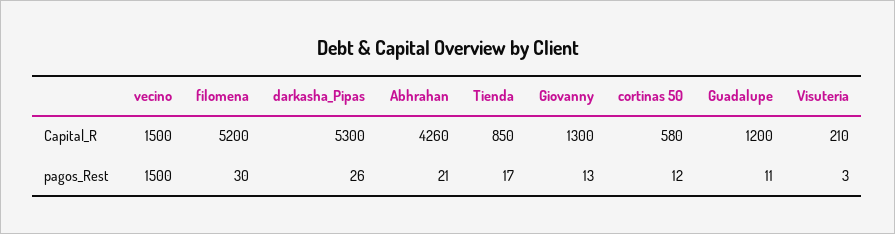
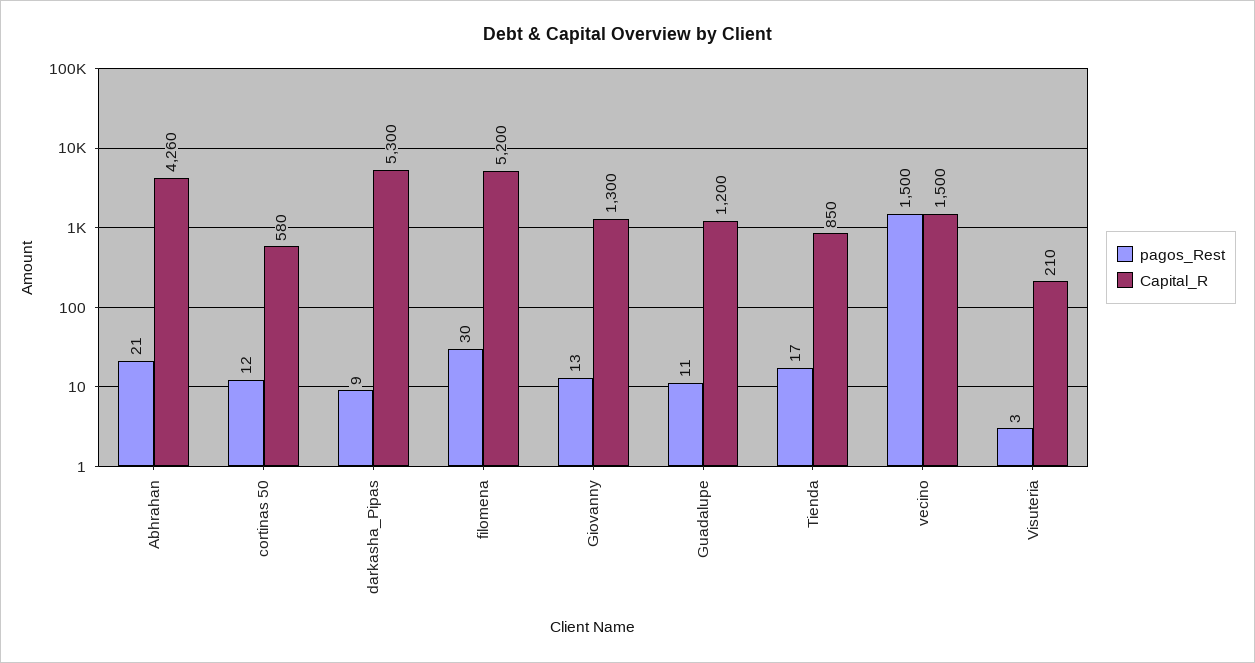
  {
    "Capital_R": {
      "vecino": 1500,
      "filomena": 5200,
      "darkasha_Pipas": 5300,
      "Abhrahan": 4260,
      "Tienda": 850,
      "Giovanny": 1300,
      "cortinas 50": 580,
      "Guadalupe": 1200,
      "Visuteria": 210
    },
    "pagos_Rest": {
      "vecino": 1500,
      "filomena": 30,
-     "darkasha_Pipas": 26,
+     "darkasha_Pipas": 9,
      "Abhrahan": 21,
      "Tienda": 17,
      "Giovanny": 13,
      "cortinas 50": 12,
      "Guadalupe": 11,
      "Visuteria": 3
    }
  }

